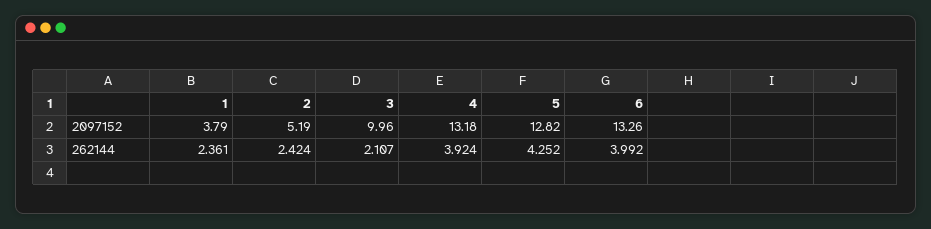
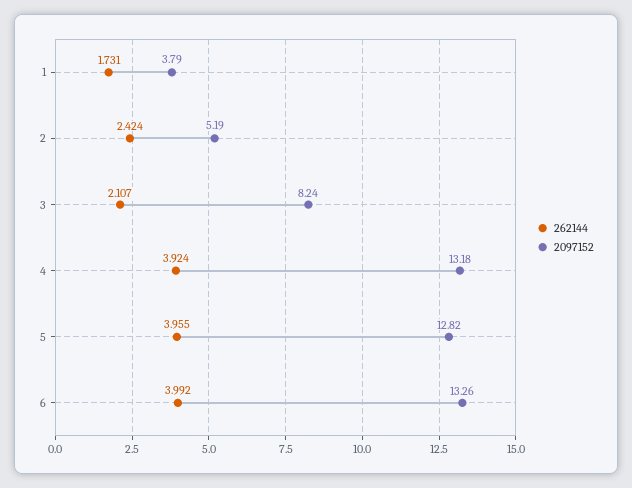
  {
    "2097152": {
      "1": 3.79,
      "2": 5.19,
-     "3": 9.96,
+     "3": 8.24,
      "4": 13.18,
      "5": 12.82,
      "6": 13.26
    },
    "262144": {
-     "1": 2.361,
+     "1": 1.731,
      "2": 2.424,
      "3": 2.107,
      "4": 3.924,
-     "5": 4.252,
+     "5": 3.955,
      "6": 3.992
    }
  }

